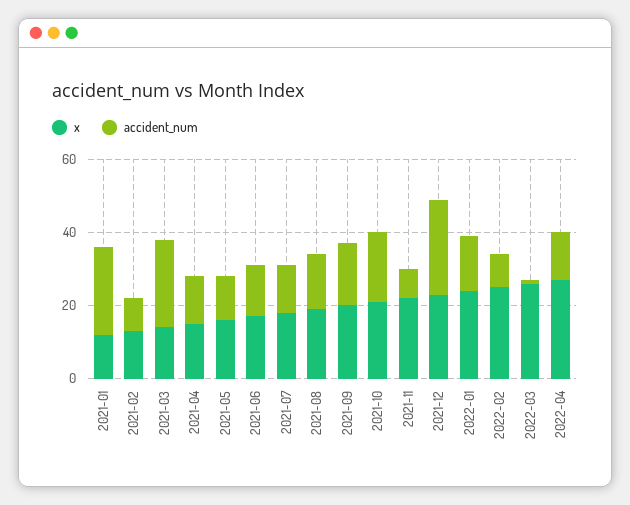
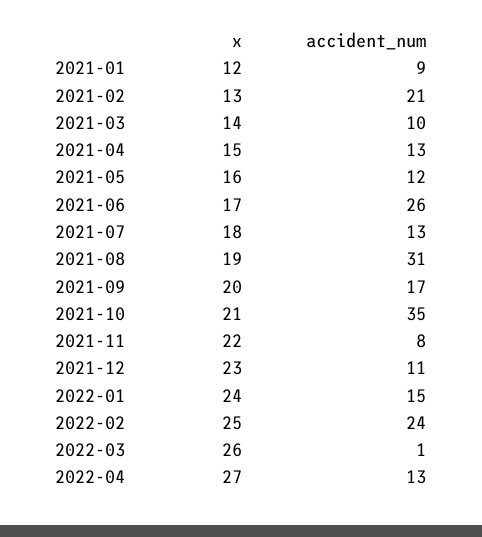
  {
    "x": {
      "2021-01": 12,
      "2021-02": 13,
      "2021-03": 14,
      "2021-04": 15,
      "2021-05": 16,
      "2021-06": 17,
      "2021-07": 18,
      "2021-08": 19,
      "2021-09": 20,
      "2021-10": 21,
      "2021-11": 22,
      "2021-12": 23,
      "2022-01": 24,
      "2022-02": 25,
      "2022-03": 26,
      "2022-04": 27
    },
    "accident_num": {
-     "2021-01": 25,
+     "2021-01": 9,
-     "2021-02": 10,
+     "2021-02": 21,
-     "2021-03": 25,
+     "2021-03": 10,
      "2021-04": 13,
      "2021-05": 12,
-     "2021-06": 15,
+     "2021-06": 26,
      "2021-07": 13,
-     "2021-08": 15,
+     "2021-08": 31,
      "2021-09": 17,
-     "2021-10": 20,
+     "2021-10": 35,
      "2021-11": 8,
-     "2021-12": 25,
+     "2021-12": 11,
      "2022-01": 15,
-     "2022-02": 10,
+     "2022-02": 24,
      "2022-03": 1,
      "2022-04": 13
    }
  }

